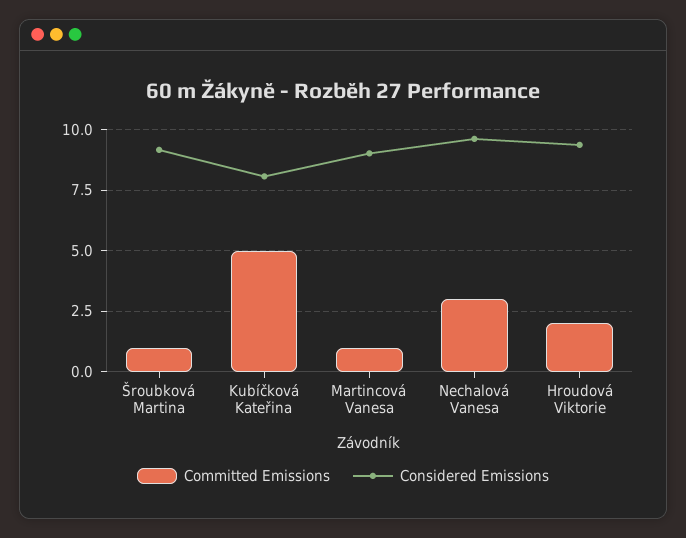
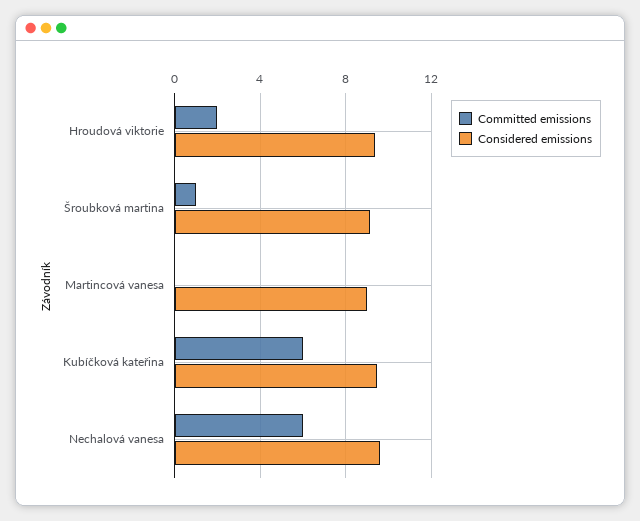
  {
    "Committed Emissions": {
      "Šroubková Martina": 1,
-     "Kubíčková Kateřina": 5,
+     "Kubíčková Kateřina": 6,
-     "Martincová Vanesa": 1,
+     "Martincová Vanesa": 0,
-     "Nechalová Vanesa": 3,
+     "Nechalová Vanesa": 6,
      "Hroudová Viktorie": 2
    },
    "Considered Emissions": {
      "Šroubková Martina": 9.25,
-     "Kubíčková Kateřina": 8,
+     "Kubíčková Kateřina": 9.5,
      "Martincová Vanesa": 9,
      "Nechalová Vanesa": 9.5,
      "Hroudová Viktorie": 9.25
    }
  }

